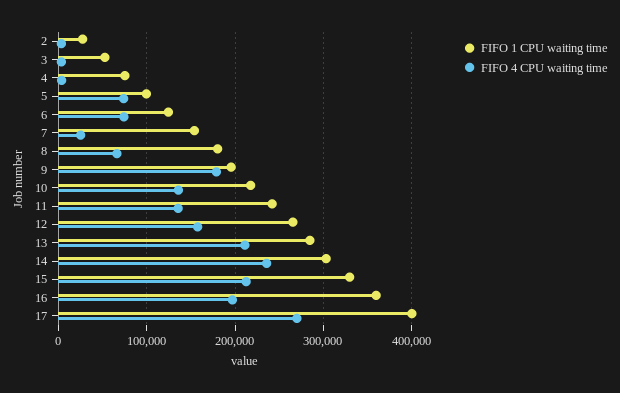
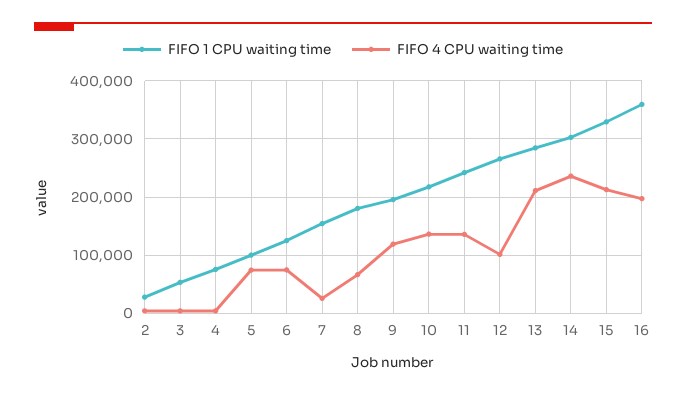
  {
    "FIFO 1 CPU waiting time": {
      "2": 30000,
      "3": 50000,
      "4": 80000,
      "5": 100000,
      "6": 120000,
      "7": 150000,
      "8": 180000,
      "9": 200000,
      "10": 220000,
      "11": 240000,
      "12": 270000,
      "13": 280000,
      "14": 300000,
      "15": 330000,
-     "16": 360000,
+     "16": 360000
-     "17": 400000
    },
    "FIFO 4 CPU waiting time": {
      "2": 0,
      "3": 0,
      "4": 0,
      "5": 70000,
      "6": 70000,
      "7": 30000,
      "8": 70000,
-     "9": 180000,
+     "9": 120000,
      "10": 140000,
      "11": 140000,
-     "12": 160000,
+     "12": 100000,
      "13": 210000,
      "14": 240000,
      "15": 210000,
-     "16": 200000,
+     "16": 200000
-     "17": 270000
    }
  }

